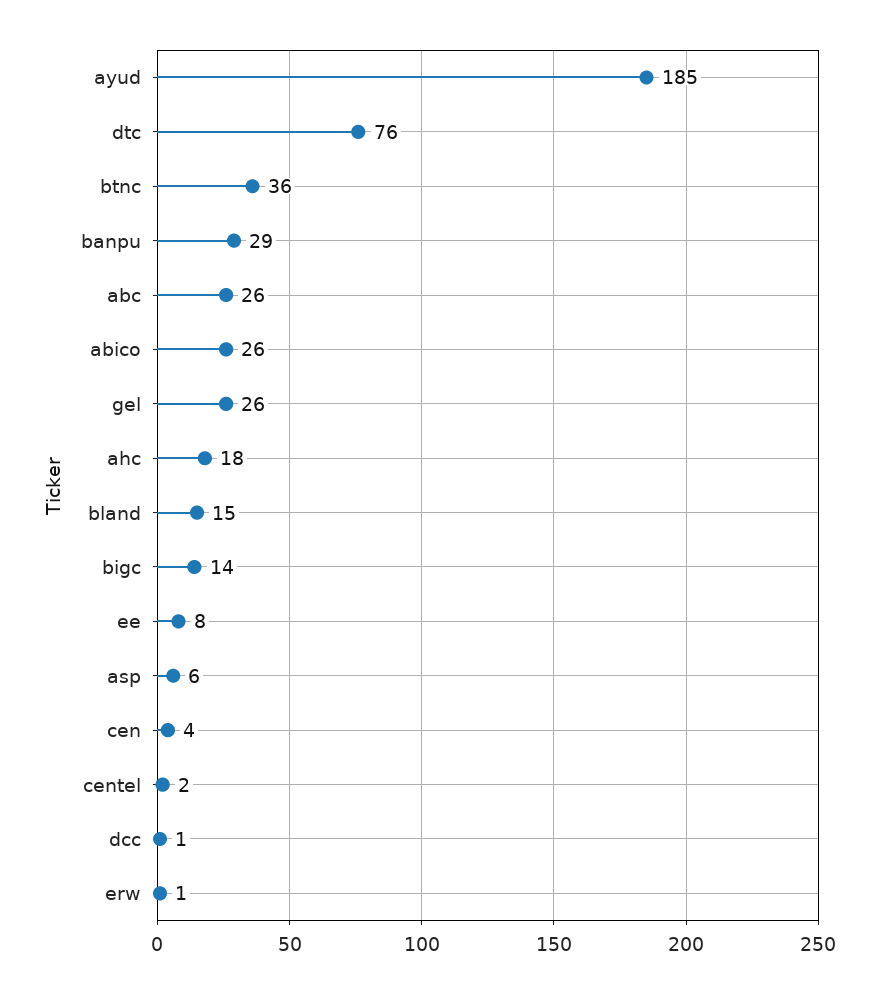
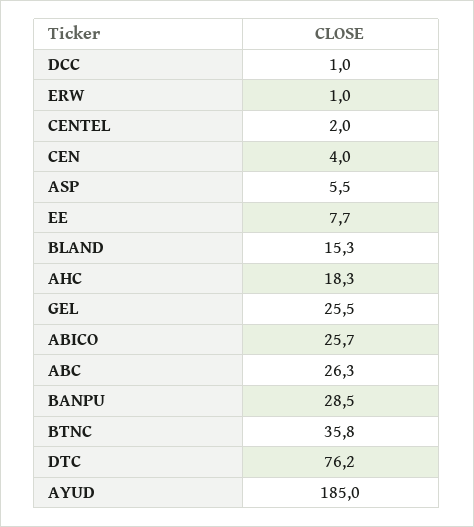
  {
    "ayud": 185,
    "dtc": 76.2,
    "btnc": 35.8,
    "banpu": 28.5,
    "abc": 26.3,
    "abico": 25.7,
    "gel": 25.5,
    "ahc": 18.3,
    "bland": 15.3,
-   "bigc": 14,
    "ee": 7.7,
    "asp": 5.5,
    "cen": 4,
    "centel": 2,
    "dcc": 1,
    "erw": 1
  }

